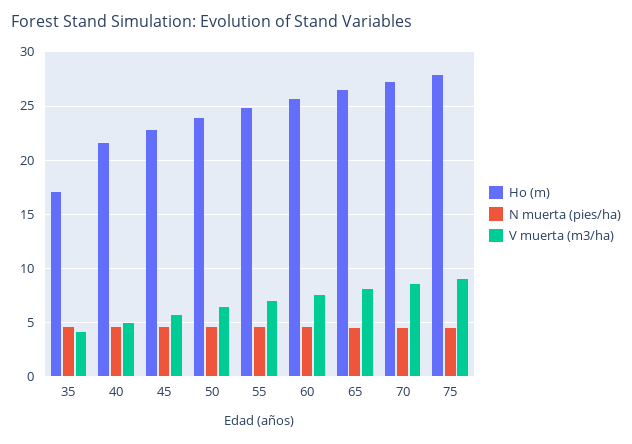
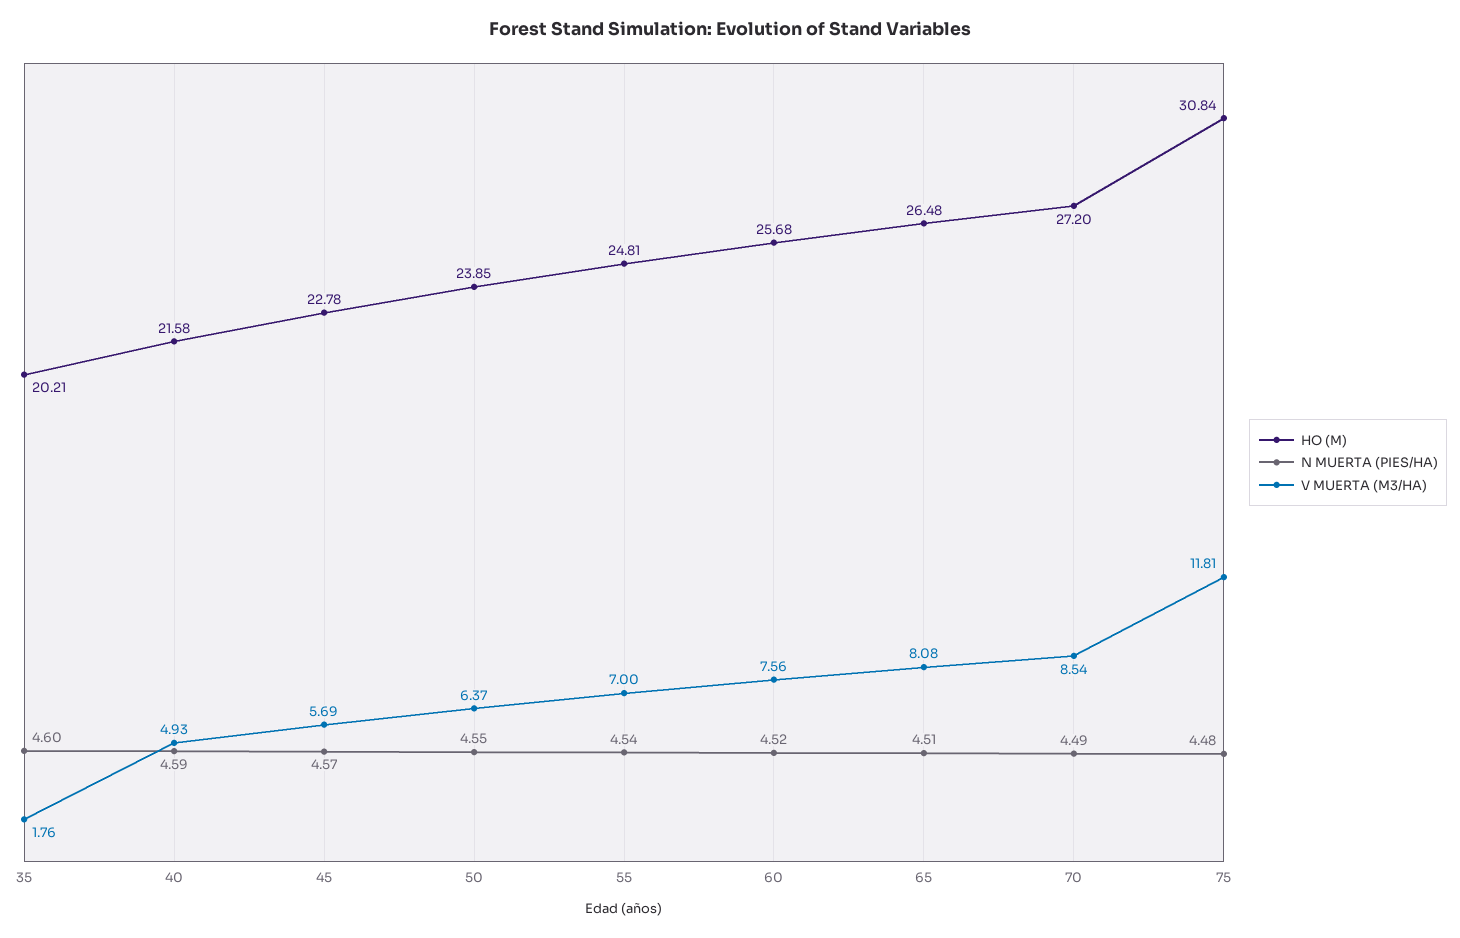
  {
    "Ho (m)": {
-     "35": 17,
+     "35": 20.21,
      "40": 21.58,
      "45": 22.78,
      "50": 23.85,
      "55": 24.81,
      "60": 25.68,
      "65": 26.48,
      "70": 27.2,
-     "75": 28
+     "75": 30.84
    },
    "N muerta (pies/ha)": {
      "35": 4.6,
      "40": 4.59,
      "45": 4.57,
      "50": 4.55,
      "55": 4.54,
      "60": 4.52,
      "65": 4.51,
      "70": 4.49,
      "75": 4.48
    },
    "V muerta (m3/ha)": {
-     "35": 4,
+     "35": 1.76,
      "40": 4.93,
      "45": 5.69,
      "50": 6.37,
      "55": 7,
      "60": 7.56,
      "65": 8.08,
      "70": 8.54,
-     "75": 9
+     "75": 11.81
    }
  }

